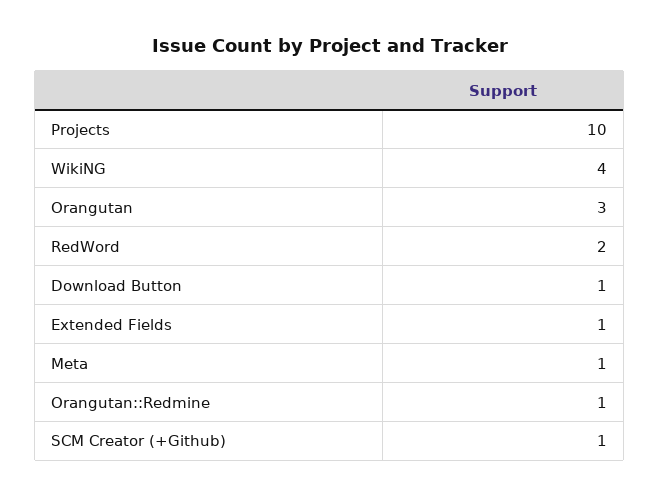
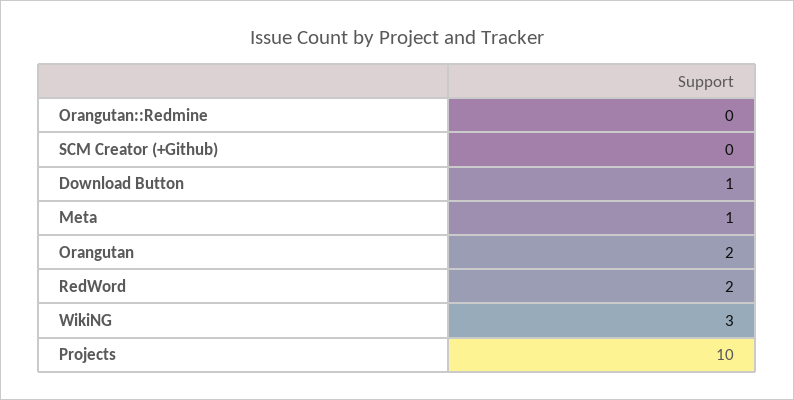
  {
    "Projects": 10,
-   "WikiNG": 4,
+   "WikiNG": 3,
-   "Orangutan": 3,
+   "Orangutan": 2,
    "RedWord": 2,
    "Download Button": 1,
-   "Extended Fields": 1,
    "Meta": 1,
-   "Orangutan::Redmine": 1,
+   "Orangutan::Redmine": 0,
-   "SCM Creator (+Github)": 1
+   "SCM Creator (+Github)": 0
  }

